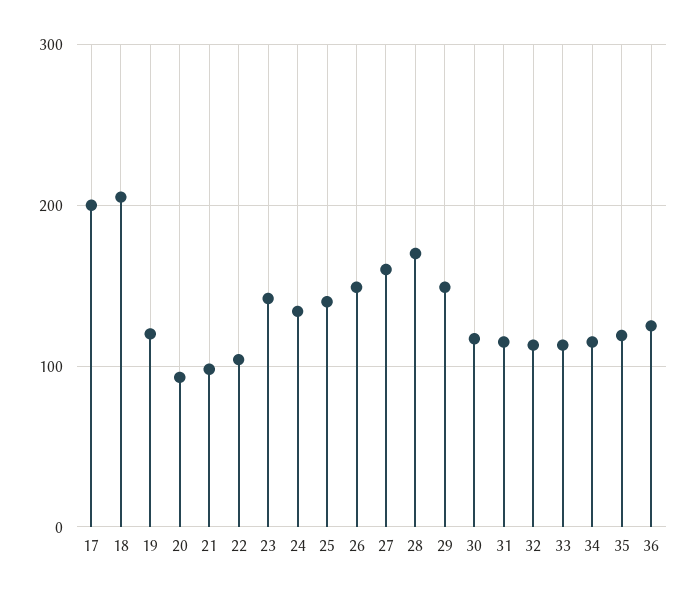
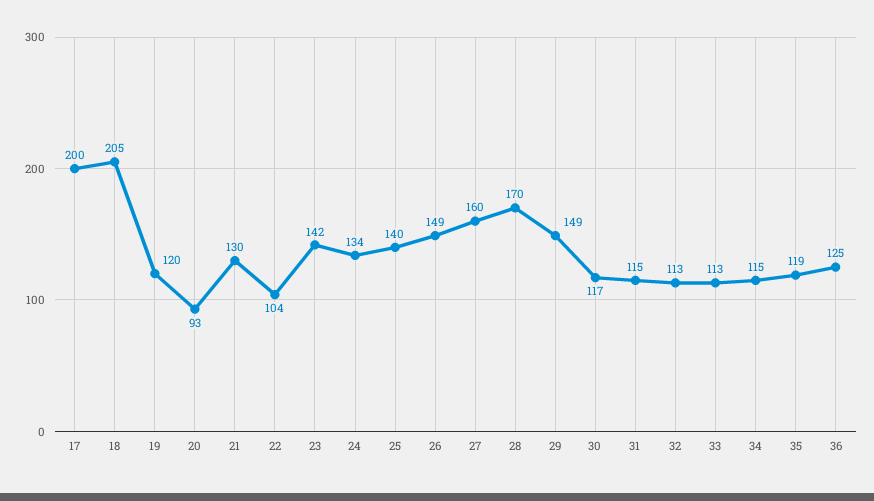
  {
    "17": 200,
    "18": 205,
    "19": 120,
    "20": 93,
-   "21": 100,
+   "21": 130,
    "22": 104,
    "23": 142,
    "24": 134,
    "25": 140,
    "26": 149,
    "27": 160,
    "28": 170,
    "29": 149,
    "30": 117,
    "31": 115,
    "32": 113,
    "33": 113,
    "34": 115,
    "35": 119,
    "36": 125
  }

